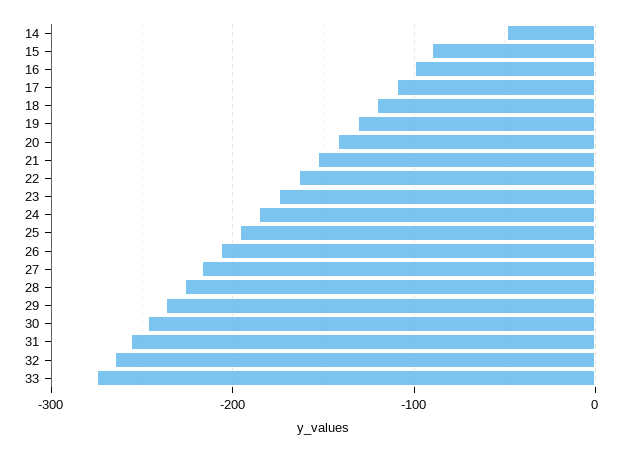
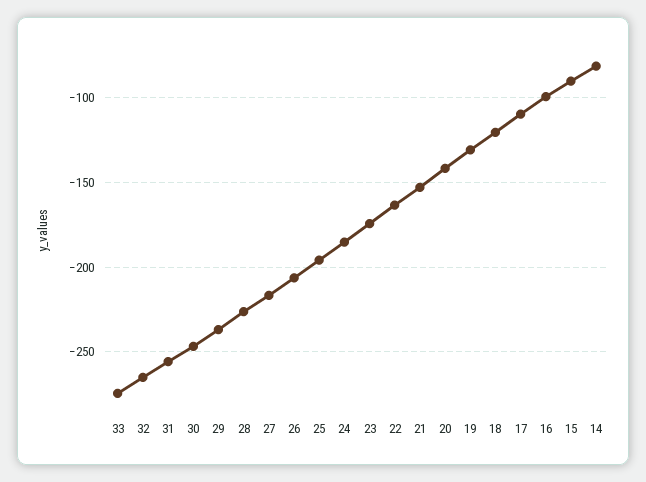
  {
-   "14": -50,
+   "14": -80,
    "15": -90,
    "16": -100,
    "17": -110,
    "18": -120,
    "19": -130,
    "20": -140,
    "21": -155,
    "22": -165,
    "23": -175,
    "24": -185,
    "25": -195,
    "26": -205,
    "27": -215,
    "28": -225,
    "29": -235,
    "30": -245,
    "31": -255,
    "32": -265,
    "33": -275
  }

